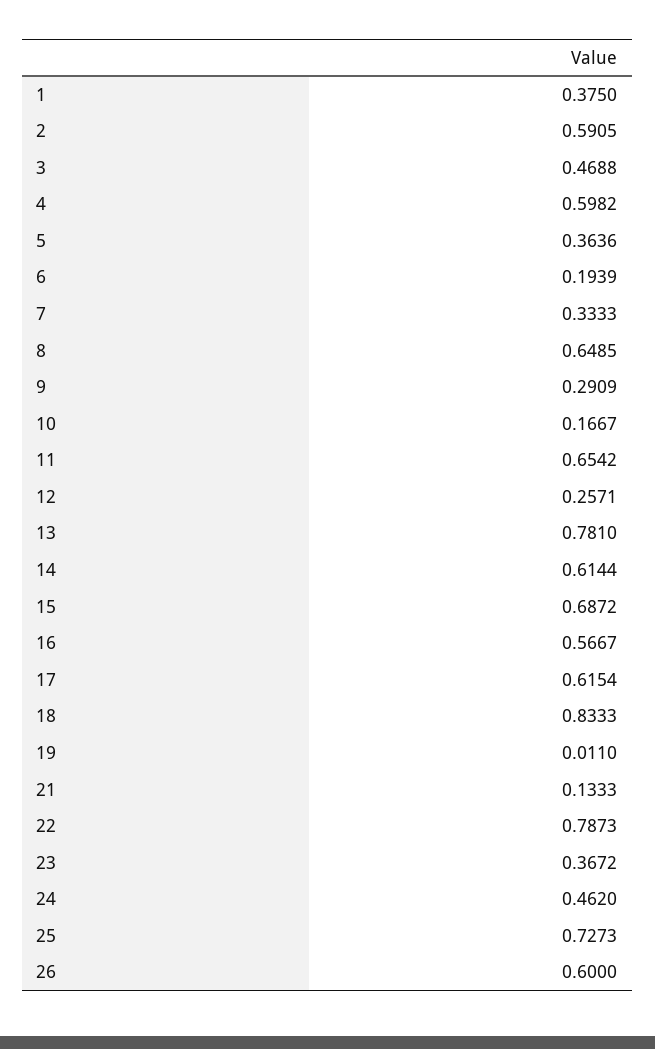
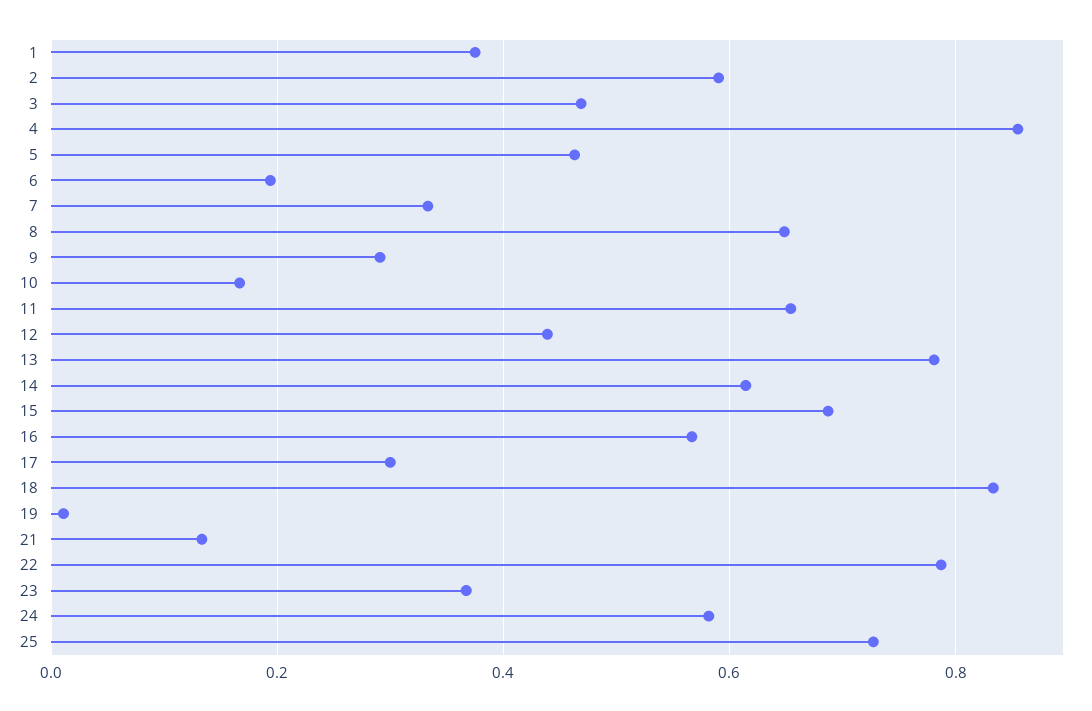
  {
    "1": 0.375,
    "2": 0.5905,
    "3": 0.4688,
-   "4": 0.5982,
+   "4": 0.86,
-   "5": 0.3636,
+   "5": 0.46,
    "6": 0.1939,
    "7": 0.3333,
    "8": 0.6485,
    "9": 0.2909,
    "10": 0.1667,
    "11": 0.6542,
-   "12": 0.2571,
+   "12": 0.44,
    "13": 0.781,
    "14": 0.6144,
    "15": 0.6872,
    "16": 0.5667,
-   "17": 0.6154,
+   "17": 0.3,
    "18": 0.8333,
    "19": 0.011,
    "21": 0.1333,
    "22": 0.7873,
    "23": 0.3672,
-   "24": 0.462,
+   "24": 0.58,
-   "25": 0.7273,
+   "25": 0.7273
-   "26": 0.6
  }

